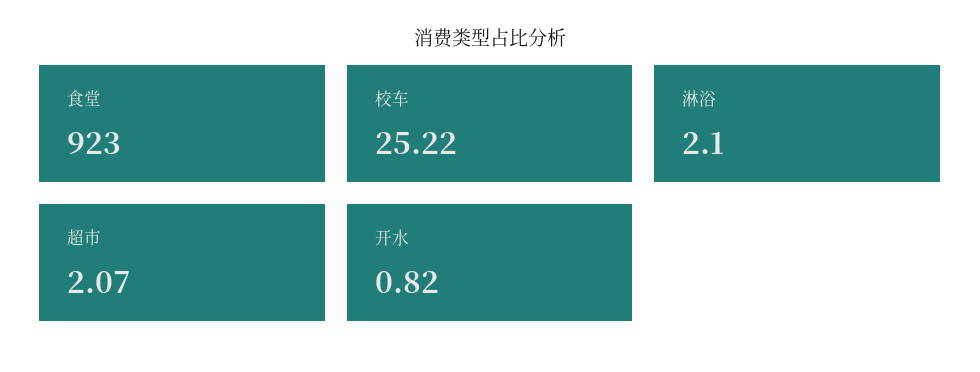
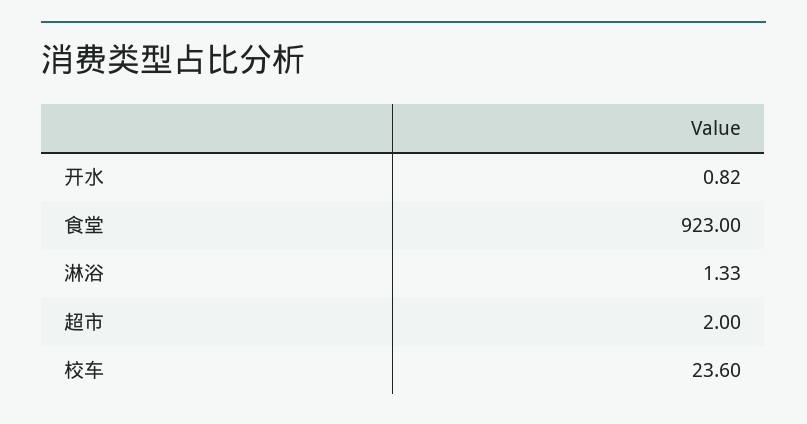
  {
    "食堂": 923,
-   "校车": 25.22,
+   "校车": 23.6,
-   "淋浴": 2.1,
+   "淋浴": 1.33,
-   "超市": 2.07,
+   "超市": 2,
    "开水": 0.82
  }

